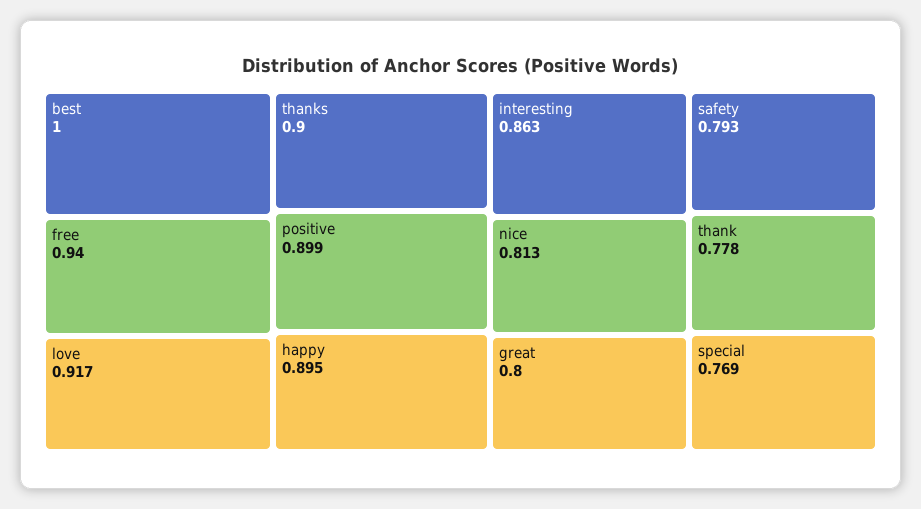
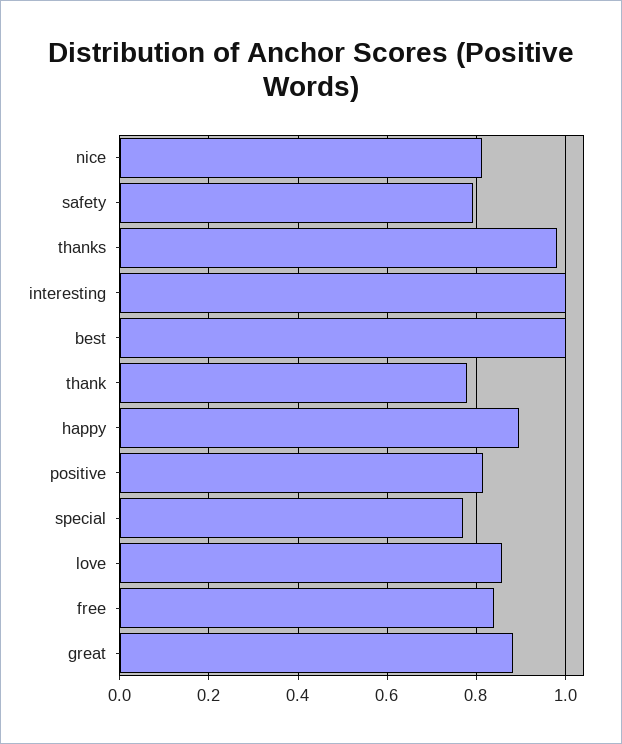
  {
    "best": 1,
-   "free": 0.94,
+   "free": 0.84,
-   "love": 0.917,
+   "love": 0.86,
-   "thanks": 0.9,
+   "thanks": 0.98,
-   "positive": 0.899,
+   "positive": 0.82,
    "happy": 0.895,
-   "interesting": 0.863,
+   "interesting": 1,
    "nice": 0.813,
-   "great": 0.8,
+   "great": 0.88,
    "safety": 0.793,
    "thank": 0.778,
    "special": 0.769
  }

